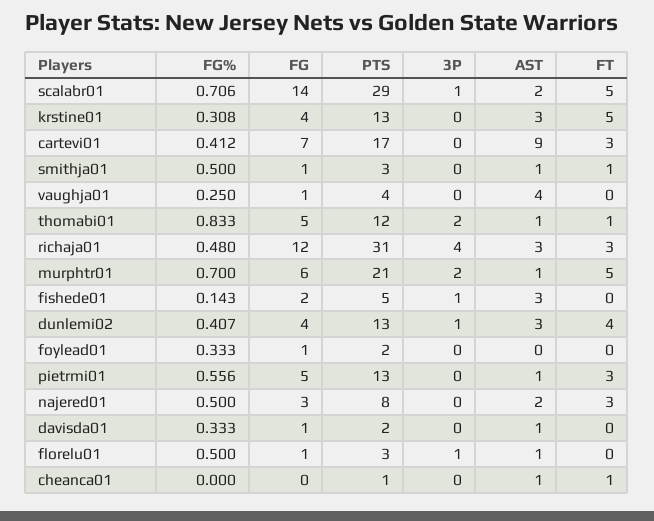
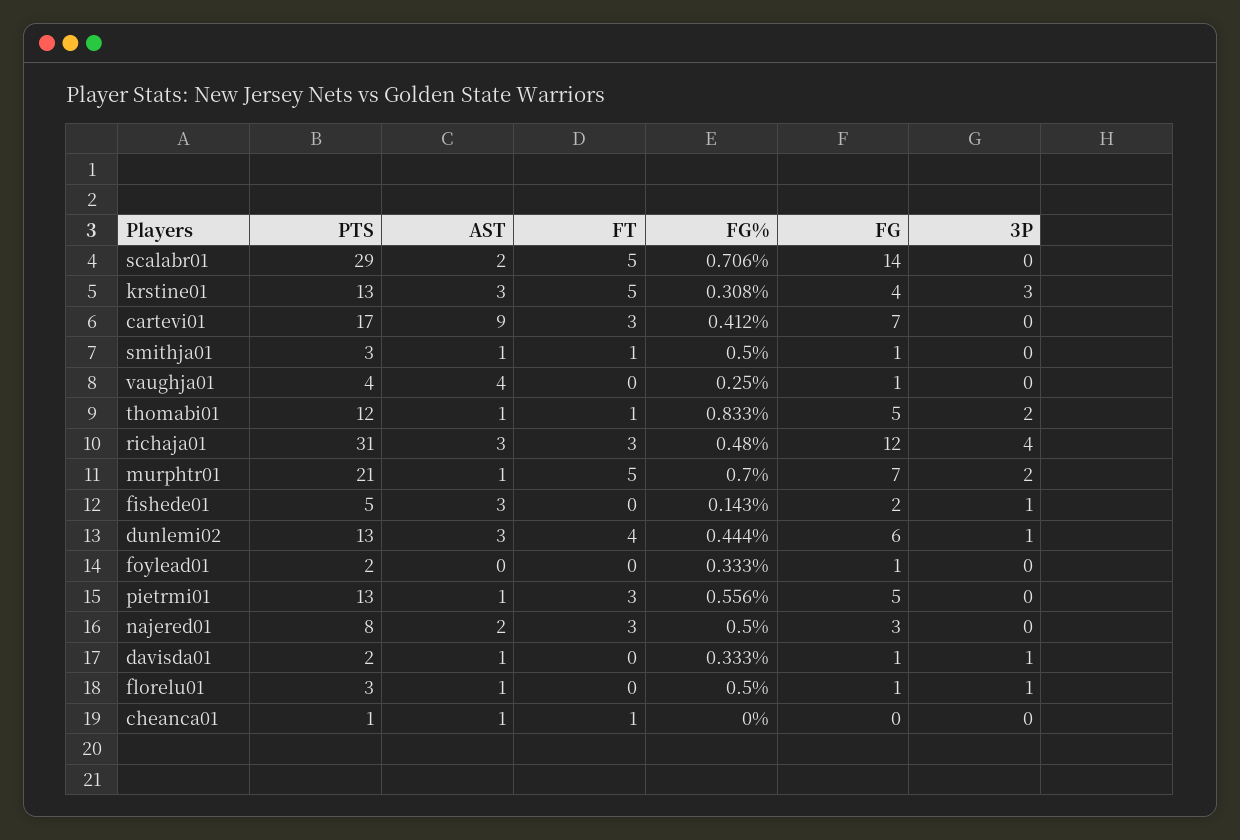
  {
    "FG%": {
      "scalabr01": 0.706,
      "krstine01": 0.308,
      "cartevi01": 0.412,
      "smithja01": 0.5,
      "vaughja01": 0.25,
      "thomabi01": 0.833,
      "richaja01": 0.48,
      "murphtr01": 0.7,
      "fishede01": 0.143,
-     "dunlemi02": 0.407,
+     "dunlemi02": 0.444,
      "foylead01": 0.333,
      "pietrmi01": 0.556,
      "najered01": 0.5,
      "davisda01": 0.333,
      "florelu01": 0.5,
      "cheanca01": 0
    },
    "FG": {
      "scalabr01": 14,
      "krstine01": 4,
      "cartevi01": 7,
      "smithja01": 1,
      "vaughja01": 1,
      "thomabi01": 5,
      "richaja01": 12,
-     "murphtr01": 6,
+     "murphtr01": 7,
      "fishede01": 2,
-     "dunlemi02": 4,
+     "dunlemi02": 6,
      "foylead01": 1,
      "pietrmi01": 5,
      "najered01": 3,
      "davisda01": 1,
      "florelu01": 1,
      "cheanca01": 0
    },
    "PTS": {
      "scalabr01": 29,
      "krstine01": 13,
      "cartevi01": 17,
      "smithja01": 3,
      "vaughja01": 4,
      "thomabi01": 12,
      "richaja01": 31,
      "murphtr01": 21,
      "fishede01": 5,
      "dunlemi02": 13,
      "foylead01": 2,
      "pietrmi01": 13,
      "najered01": 8,
      "davisda01": 2,
      "florelu01": 3,
      "cheanca01": 1
    },
    "3P": {
-     "scalabr01": 1,
+     "scalabr01": 0,
-     "krstine01": 0,
+     "krstine01": 3,
      "cartevi01": 0,
      "smithja01": 0,
      "vaughja01": 0,
      "thomabi01": 2,
      "richaja01": 4,
      "murphtr01": 2,
      "fishede01": 1,
      "dunlemi02": 1,
      "foylead01": 0,
      "pietrmi01": 0,
      "najered01": 0,
-     "davisda01": 0,
+     "davisda01": 1,
      "florelu01": 1,
      "cheanca01": 0
    },
    "AST": {
      "scalabr01": 2,
      "krstine01": 3,
      "cartevi01": 9,
      "smithja01": 1,
      "vaughja01": 4,
      "thomabi01": 1,
      "richaja01": 3,
      "murphtr01": 1,
      "fishede01": 3,
      "dunlemi02": 3,
      "foylead01": 0,
      "pietrmi01": 1,
      "najered01": 2,
      "davisda01": 1,
      "florelu01": 1,
      "cheanca01": 1
    },
    "FT": {
      "scalabr01": 5,
      "krstine01": 5,
      "cartevi01": 3,
      "smithja01": 1,
      "vaughja01": 0,
      "thomabi01": 1,
      "richaja01": 3,
      "murphtr01": 5,
      "fishede01": 0,
      "dunlemi02": 4,
      "foylead01": 0,
      "pietrmi01": 3,
      "najered01": 3,
      "davisda01": 0,
      "florelu01": 0,
      "cheanca01": 1
    }
  }

